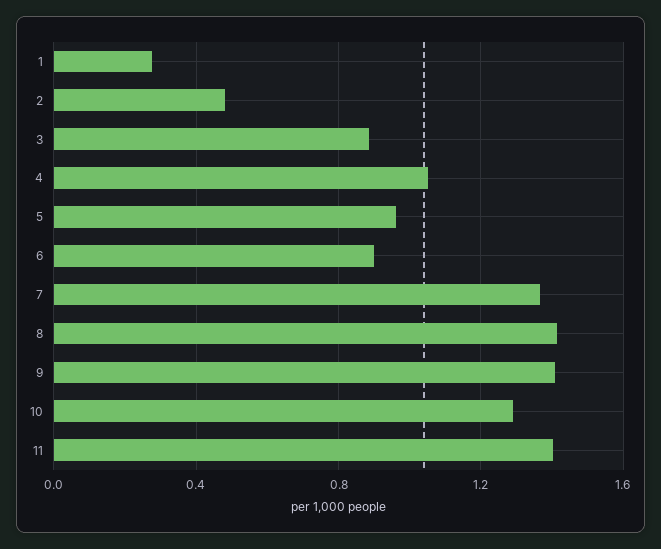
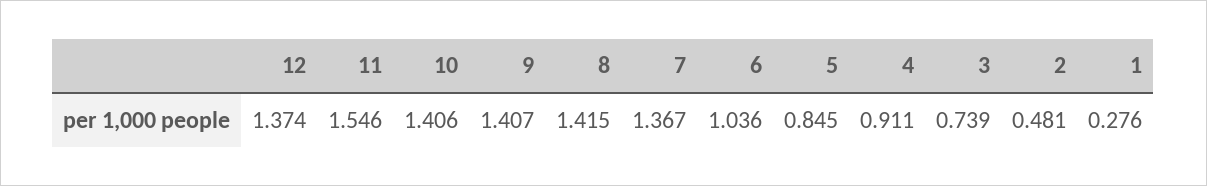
  {
    "1": 0.276,
    "2": 0.481,
-   "3": 0.9,
+   "3": 0.739,
-   "4": 1.05,
+   "4": 0.911,
-   "5": 0.95,
+   "5": 0.845,
-   "6": 0.9,
+   "6": 1.036,
    "7": 1.367,
    "8": 1.415,
    "9": 1.407,
-   "10": 1.3,
+   "10": 1.406,
-   "11": 1.4
+   "11": 1.546,
+   "12": 1.374
  }

